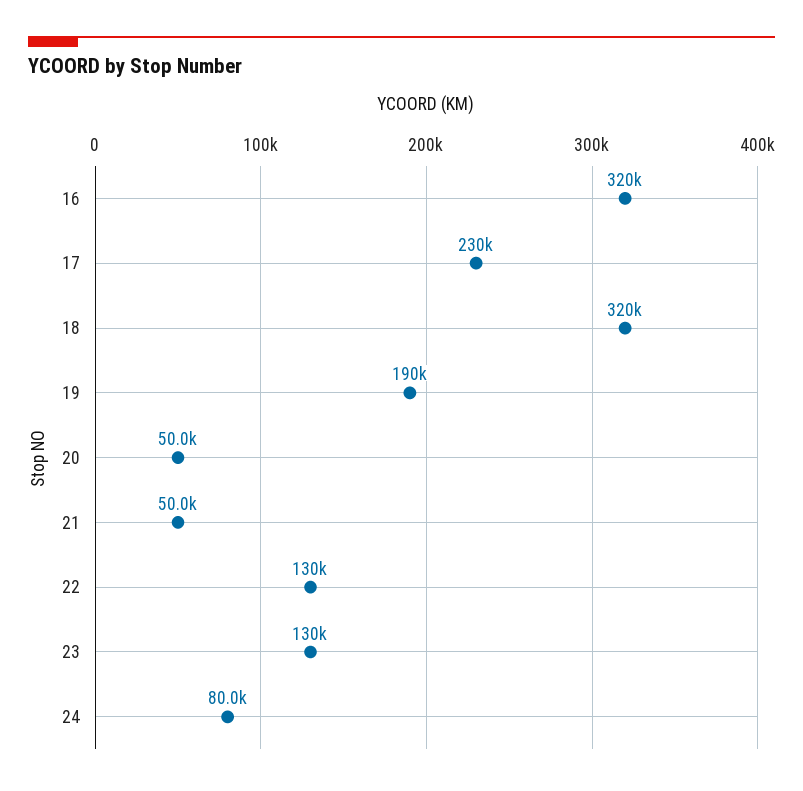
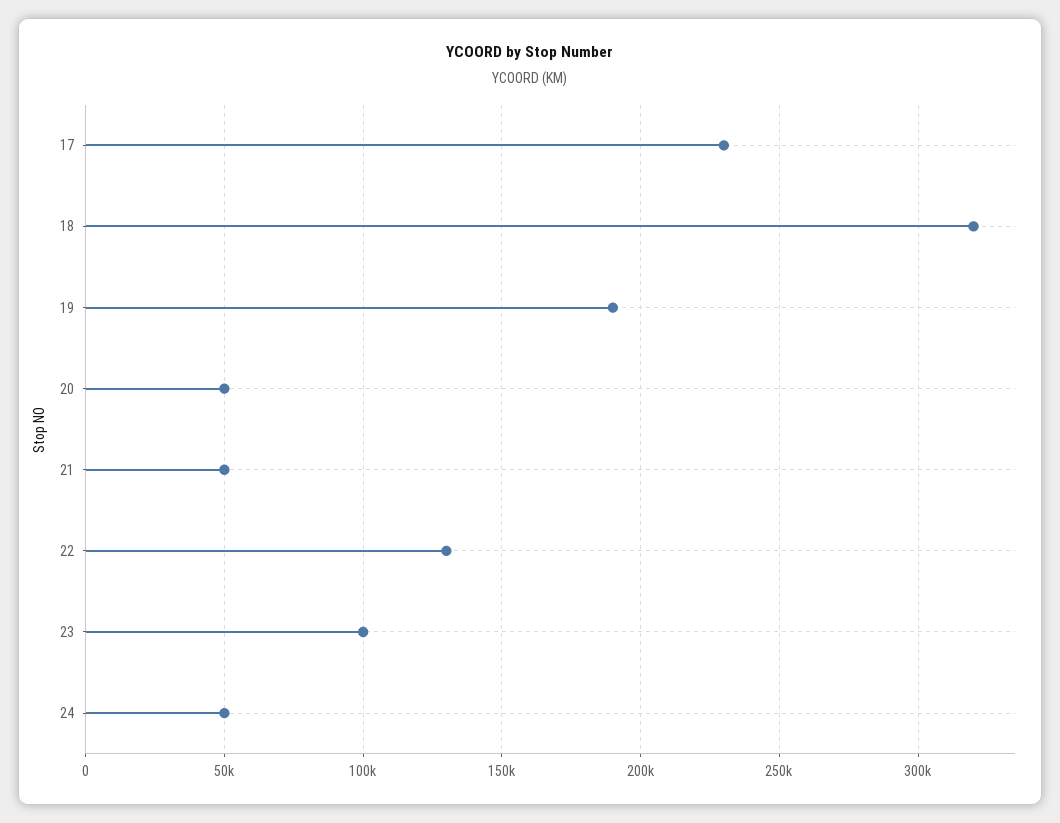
  {
-   "16": 320000,
    "17": 230000,
    "18": 320000,
    "19": 190000,
    "20": 50000,
    "21": 50000,
    "22": 130000,
-   "23": 130000,
+   "23": 100000,
-   "24": 80000
+   "24": 50000
  }

